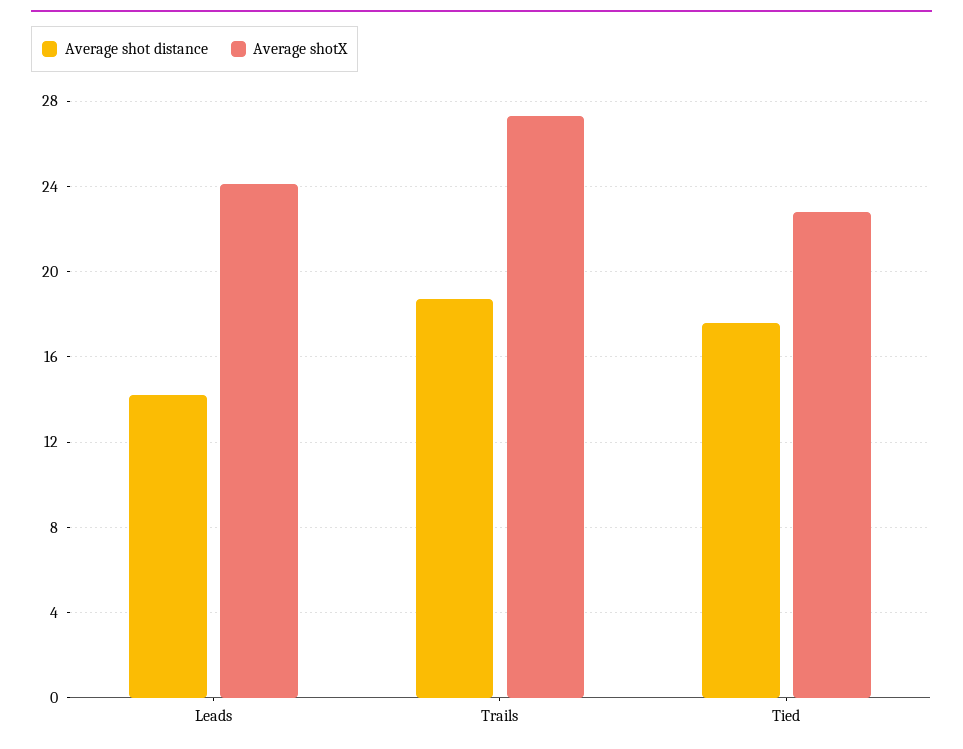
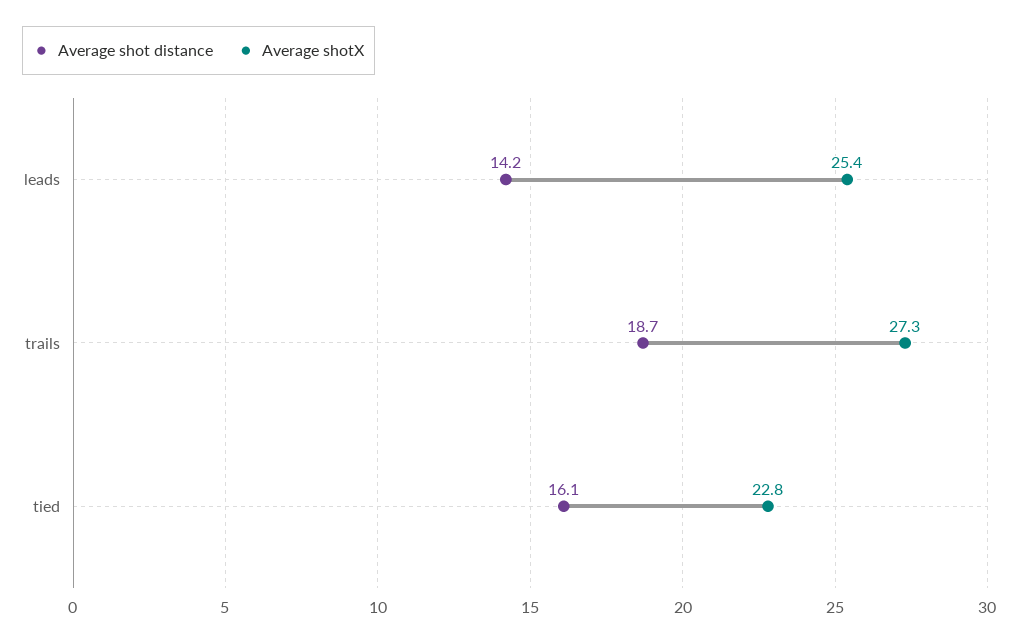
  {
    "Average shot distance": {
      "Leads": 14.2,
      "Trails": 18.7,
-     "Tied": 17.5
+     "Tied": 16.1
    },
    "Average shotX": {
-     "Leads": 24,
+     "Leads": 25.4,
      "Trails": 27.3,
      "Tied": 22.8
    }
  }

